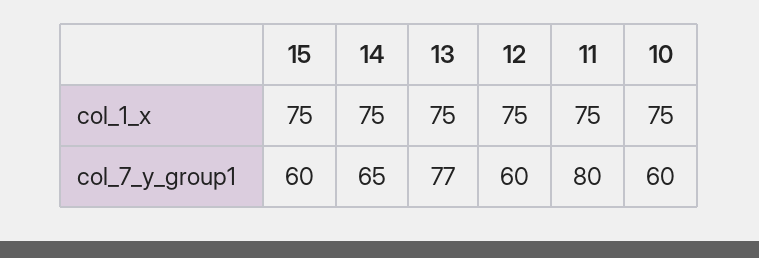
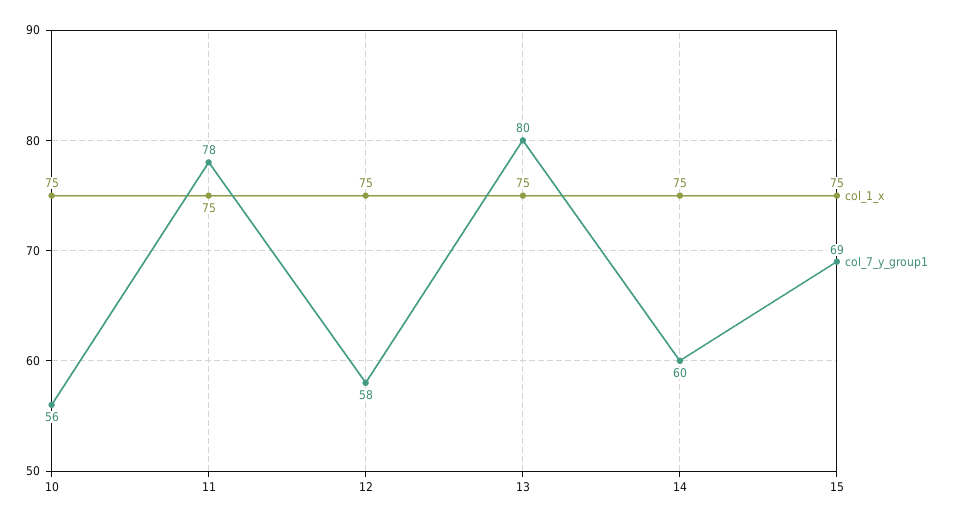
  {
    "col_1_x": {
      "15": 75,
      "14": 75,
      "13": 75,
      "12": 75,
      "11": 75,
      "10": 75
    },
    "col_7_y_group1": {
-     "15": 60,
+     "15": 69,
-     "14": 65,
+     "14": 60,
-     "13": 77,
+     "13": 80,
-     "12": 60,
+     "12": 58,
-     "11": 80,
+     "11": 78,
-     "10": 60
+     "10": 56
    }
  }

